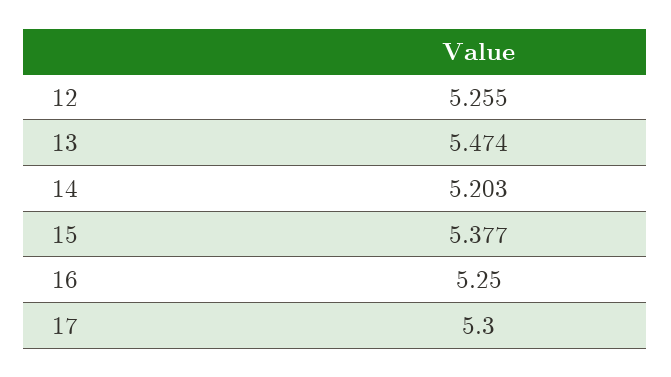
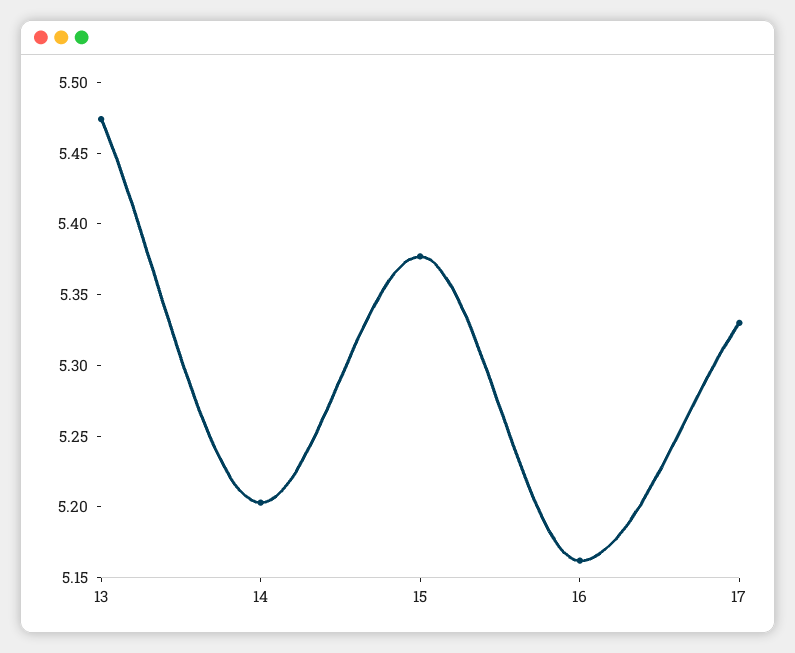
  {
-   "12": 5.255,
    "13": 5.474,
    "14": 5.203,
    "15": 5.377,
-   "16": 5.25,
+   "16": 5.16,
-   "17": 5.3
+   "17": 5.33
  }

